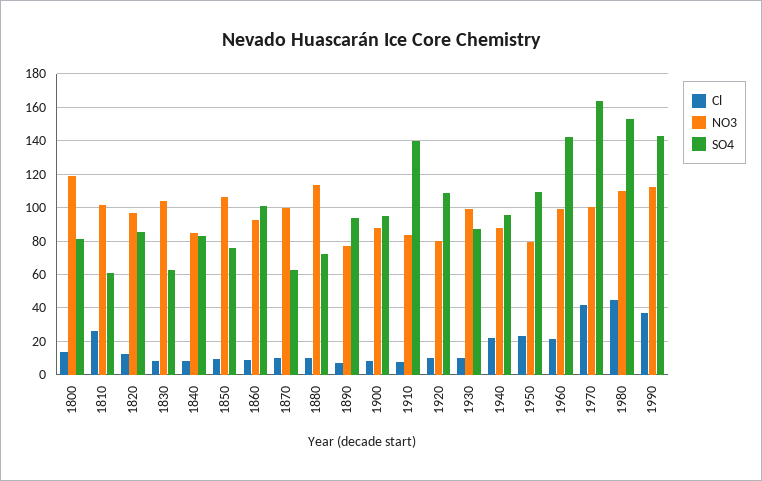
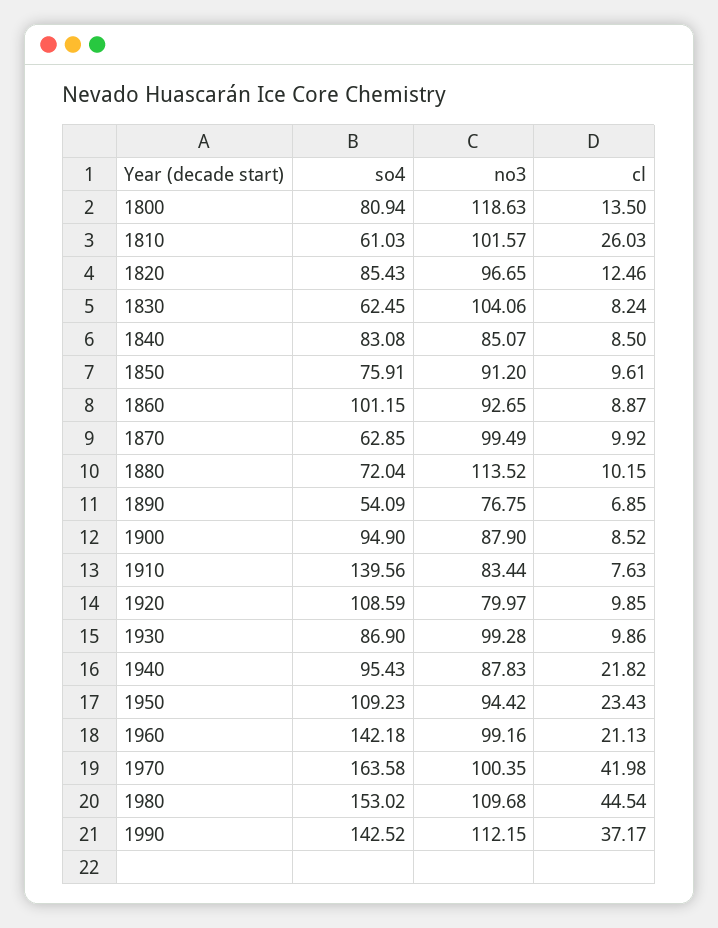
  {
    "Cl": {
      "1800": 13.5,
      "1810": 26.03,
      "1820": 12.46,
      "1830": 8.24,
      "1840": 8.5,
      "1850": 9.61,
      "1860": 8.87,
      "1870": 9.92,
      "1880": 10.15,
      "1890": 6.85,
      "1900": 8.52,
      "1910": 7.63,
      "1920": 9.85,
      "1930": 9.86,
      "1940": 21.82,
      "1950": 23.43,
      "1960": 21.13,
      "1970": 41.98,
      "1980": 44.54,
      "1990": 37.17
    },
    "NO3": {
      "1800": 118.63,
      "1810": 101.57,
      "1820": 96.65,
      "1830": 104.06,
      "1840": 85.07,
-     "1850": 105,
+     "1850": 91.2,
      "1860": 92.65,
      "1870": 99.49,
      "1880": 113.52,
      "1890": 76.75,
      "1900": 87.9,
      "1910": 83.44,
      "1920": 79.97,
      "1930": 99.28,
      "1940": 87.83,
-     "1950": 80,
+     "1950": 94.42,
      "1960": 99.16,
      "1970": 100.35,
      "1980": 109.68,
      "1990": 112.15
    },
    "SO4": {
      "1800": 80.94,
      "1810": 61.03,
      "1820": 85.43,
      "1830": 62.45,
      "1840": 83.08,
      "1850": 75.91,
      "1860": 101.15,
      "1870": 62.85,
      "1880": 72.04,
-     "1890": 95,
+     "1890": 54.09,
      "1900": 94.9,
      "1910": 139.56,
      "1920": 108.59,
      "1930": 86.9,
      "1940": 95.43,
      "1950": 109.23,
      "1960": 142.18,
      "1970": 163.58,
      "1980": 153.02,
      "1990": 142.52
    }
  }

